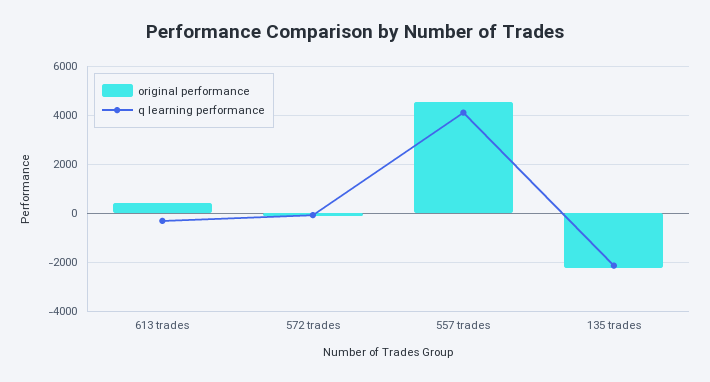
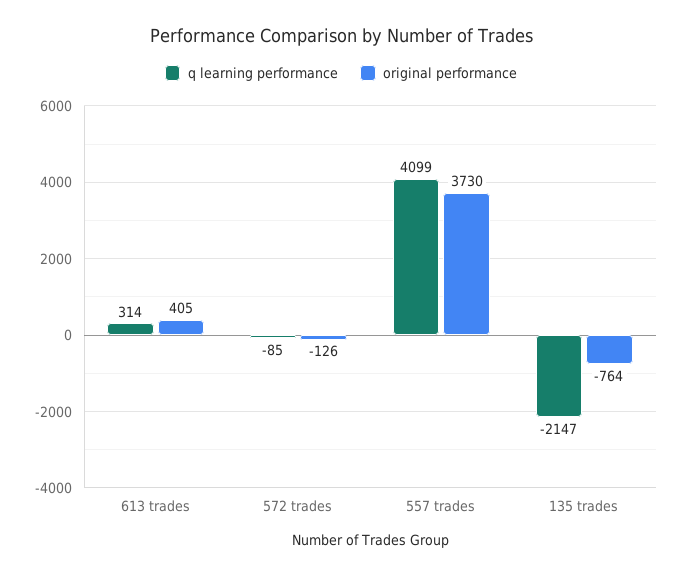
  {
    "original performance": {
      "613 trades": 405,
      "572 trades": -126,
-     "557 trades": 4500,
+     "557 trades": 3730,
-     "135 trades": -2250
+     "135 trades": -764
    },
    "q learning performance": {
-     "613 trades": -250,
+     "613 trades": 314,
      "572 trades": -85,
      "557 trades": 4099,
      "135 trades": -2147
    }
  }

